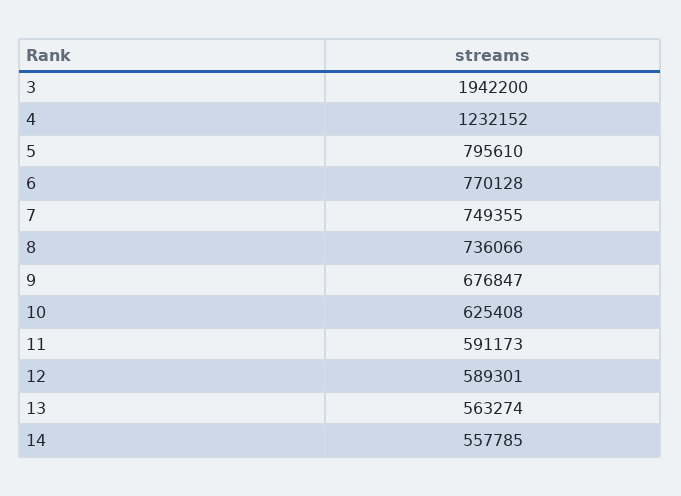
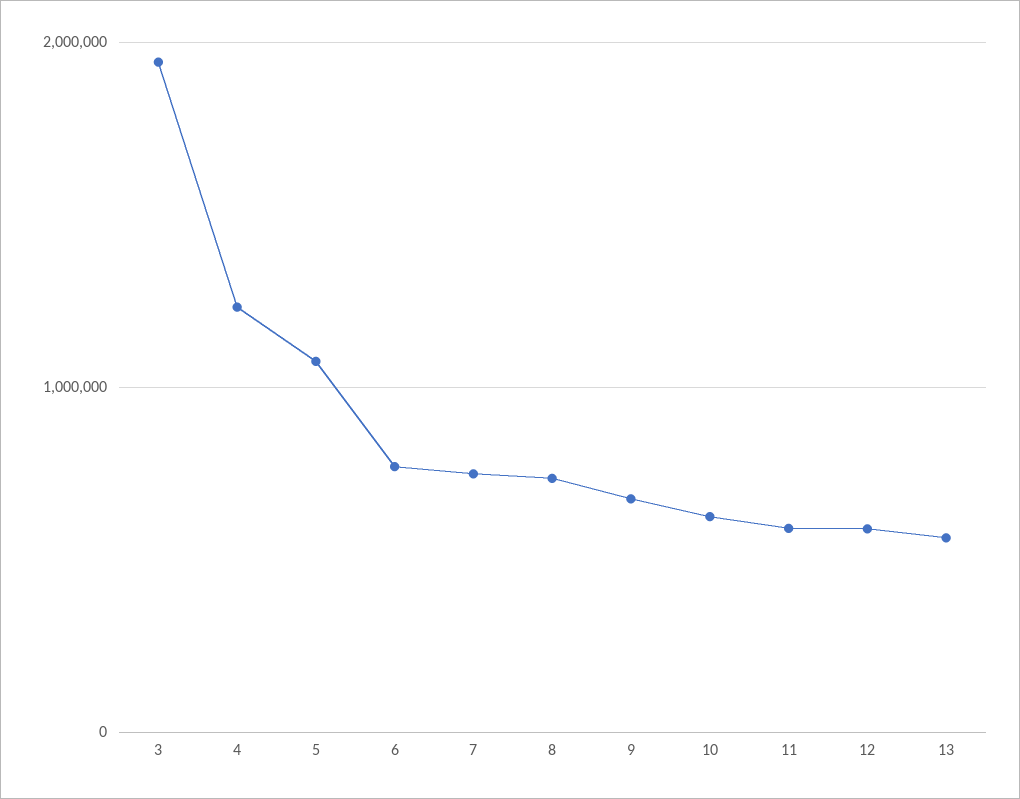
  {
    "3": 1942200,
    "4": 1232152,
-   "5": 795610,
+   "5": 1100000,
    "6": 770128,
    "7": 749355,
    "8": 736066,
    "9": 676847,
    "10": 625408,
    "11": 591173,
    "12": 589301,
-   "13": 563274,
+   "13": 563274
-   "14": 557785
  }

